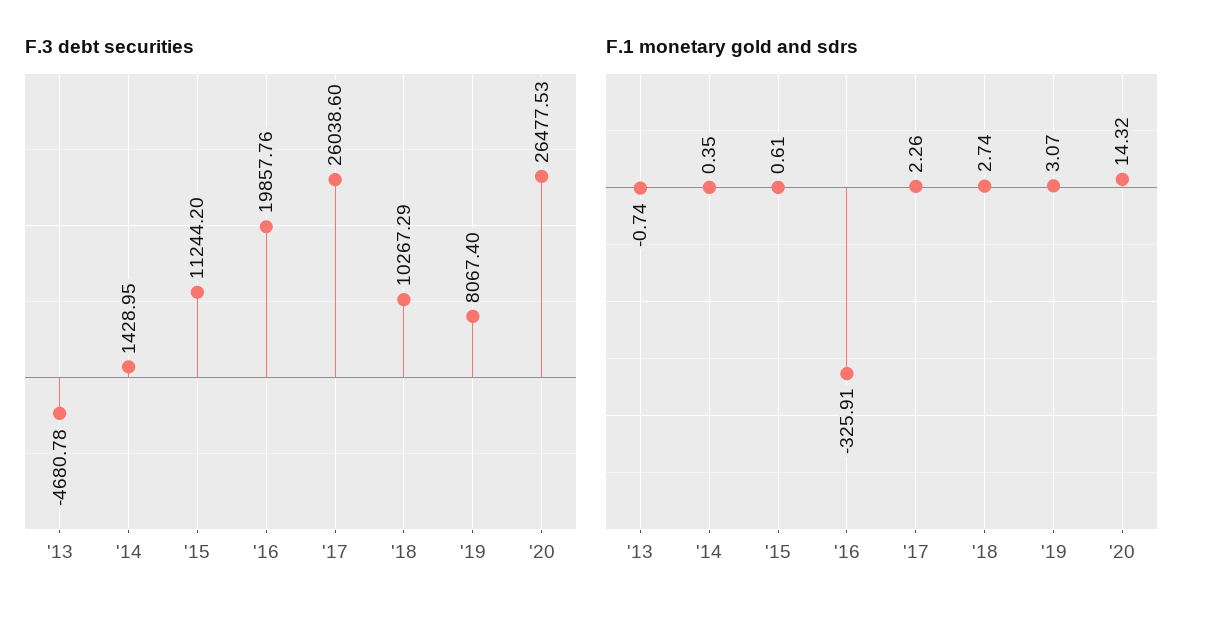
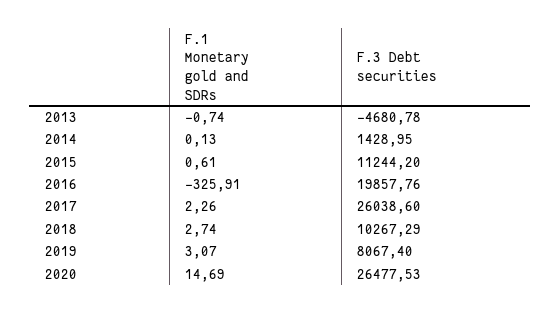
  {
    "F.3 debt securities": {
      "'13": -4680.78,
      "'14": 1428.95,
      "'15": 11244.2,
      "'16": 19857.76,
      "'17": 26038.6,
      "'18": 10267.29,
      "'19": 8067.4,
      "'20": 26477.53
    },
    "F.1 monetary gold and sdrs": {
      "'13": -0.74,
-     "'14": 0.35,
+     "'14": 0.13,
      "'15": 0.61,
      "'16": -325.91,
      "'17": 2.26,
      "'18": 2.74,
      "'19": 3.07,
-     "'20": 14.32
+     "'20": 14.69
    }
  }

